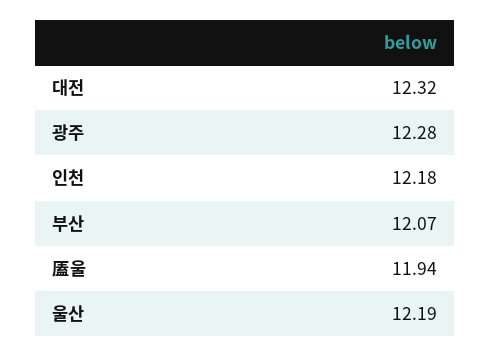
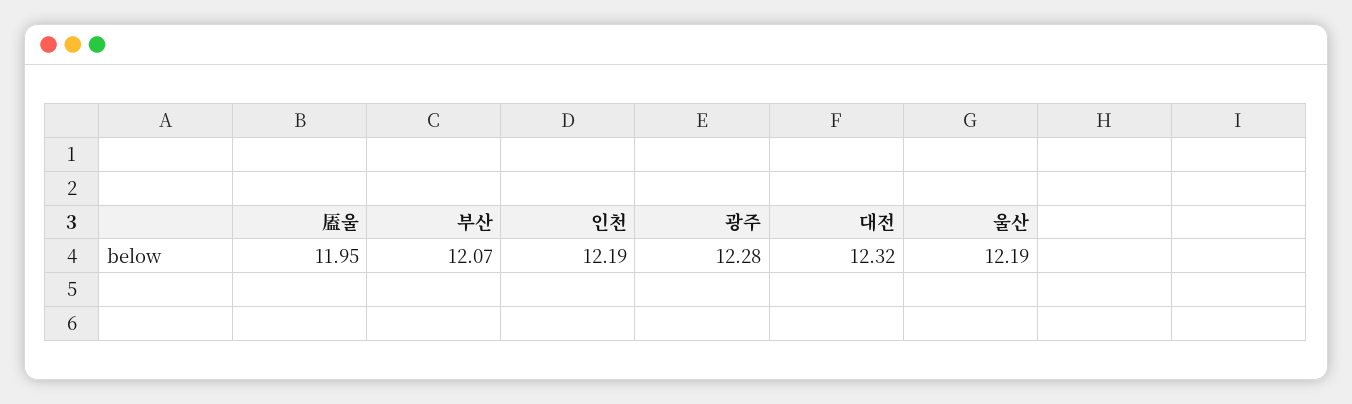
  {
    "대전": 12.32,
    "광주": 12.28,
-   "인천": 12.18,
+   "인천": 12.19,
    "부산": 12.07,
-   "㕎울": 11.94,
+   "㕎울": 11.95,
    "울산": 12.19
  }

